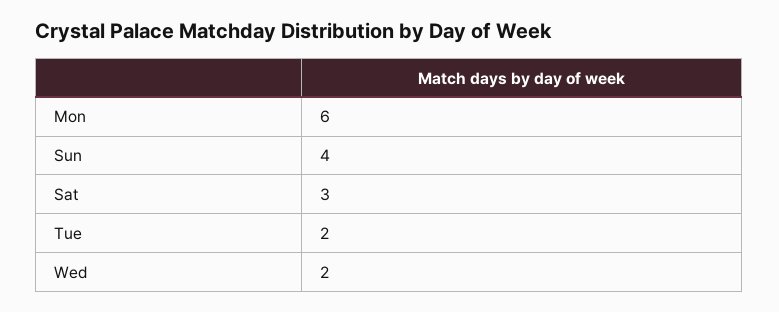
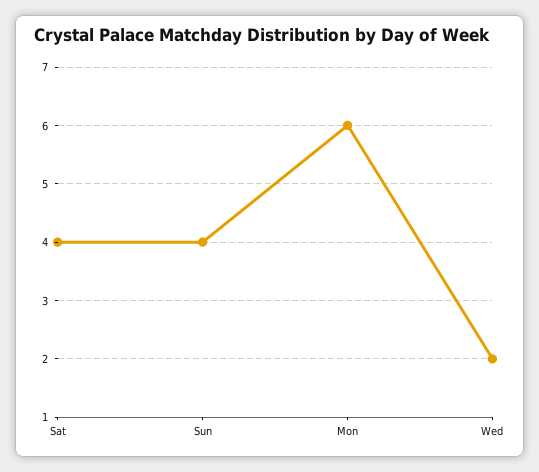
  {
    "Mon": 6,
    "Sun": 4,
-   "Sat": 3,
+   "Sat": 4,
-   "Tue": 2,
    "Wed": 2
  }

